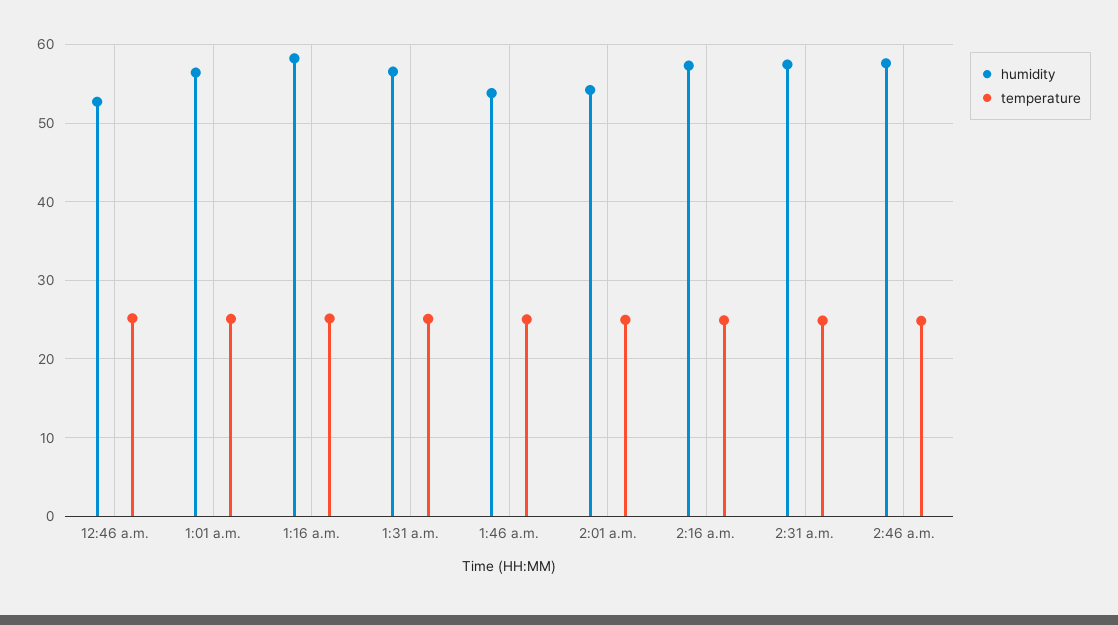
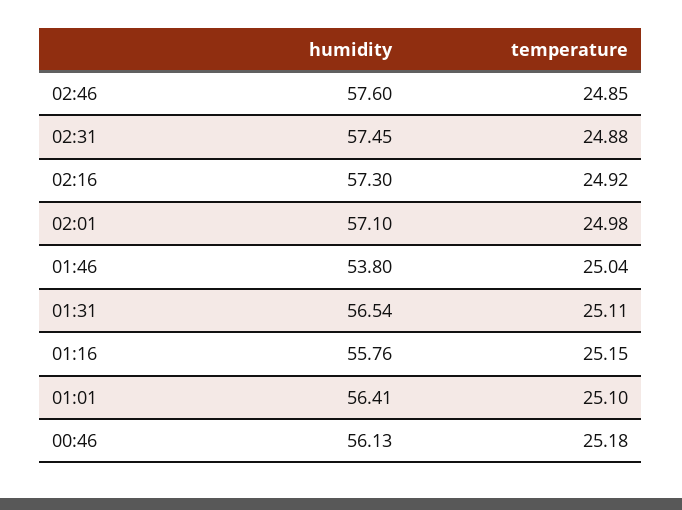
  {
    "humidity": {
-     "12:46 a.m.": 53,
+     "12:46 a.m.": 56.13,
      "1:01 a.m.": 56.41,
-     "1:16 a.m.": 58,
+     "1:16 a.m.": 55.76,
      "1:31 a.m.": 56.54,
      "1:46 a.m.": 53.8,
-     "2:01 a.m.": 54,
+     "2:01 a.m.": 57.1,
      "2:16 a.m.": 57.3,
      "2:31 a.m.": 57.45,
      "2:46 a.m.": 57.6
    },
    "temperature": {
      "12:46 a.m.": 25.18,
      "1:01 a.m.": 25.1,
      "1:16 a.m.": 25.15,
      "1:31 a.m.": 25.11,
      "1:46 a.m.": 25.04,
      "2:01 a.m.": 24.98,
      "2:16 a.m.": 24.92,
      "2:31 a.m.": 24.88,
      "2:46 a.m.": 24.85
    }
  }

